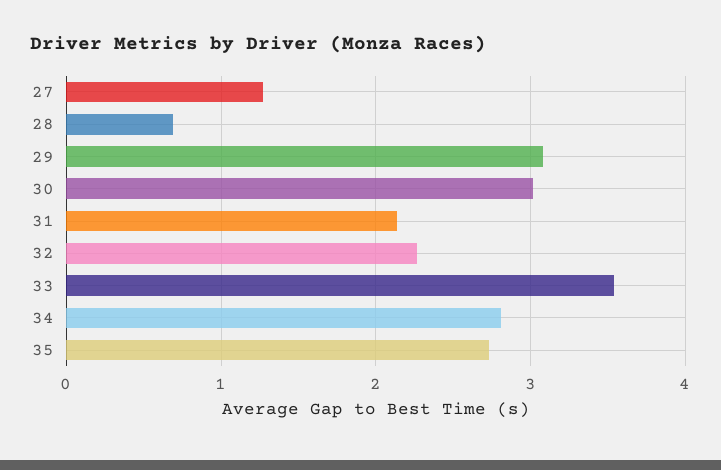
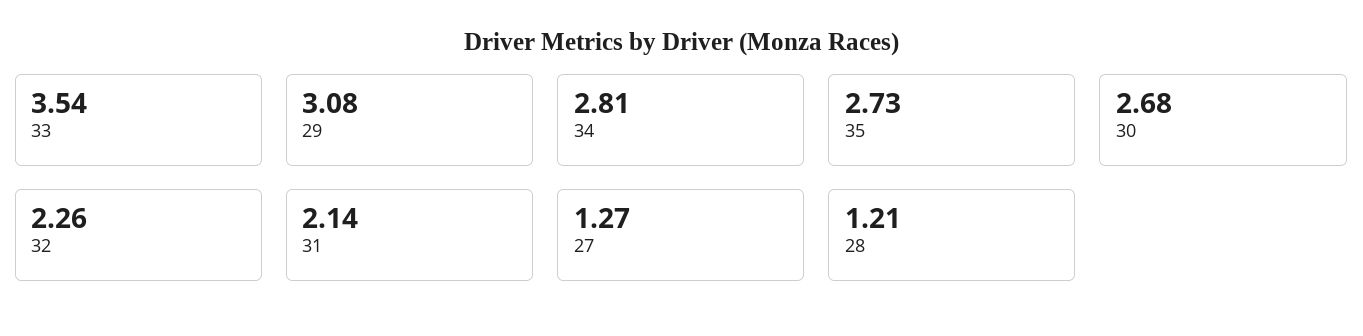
  {
    "27": 1.27,
-   "28": 0.7,
+   "28": 1.21,
    "29": 3.08,
-   "30": 3,
+   "30": 2.68,
    "31": 2.14,
    "32": 2.26,
    "33": 3.54,
    "34": 2.81,
    "35": 2.73
  }

